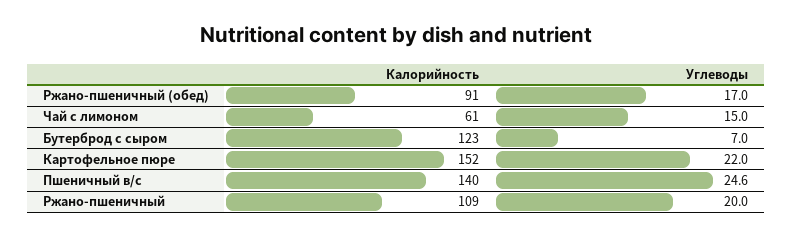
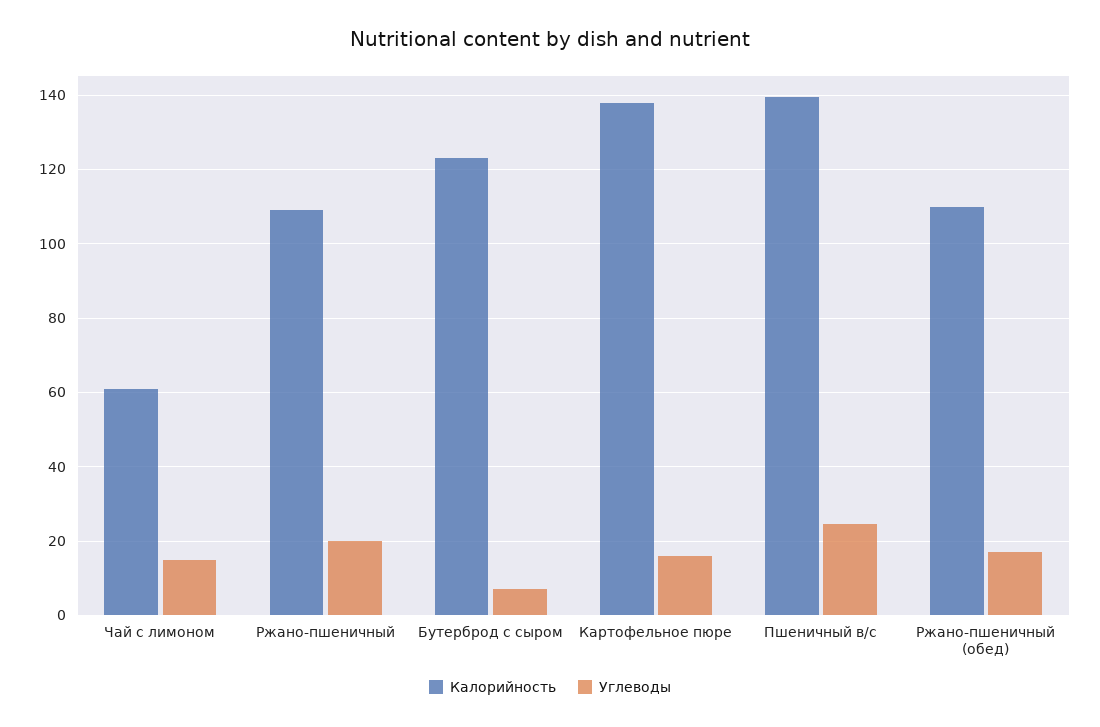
  {
    "Калорийность": {
-     "Ржано-пшеничный (обед)": 91,
+     "Ржано-пшеничный (обед)": 110,
      "Чай с лимоном": 61,
      "Бутерброд с сыром": 123,
-     "Картофельное пюре": 152,
+     "Картофельное пюре": 138,
      "Пшеничный в/с": 140,
      "Ржано-пшеничный": 109
    },
    "Углеводы": {
      "Ржано-пшеничный (обед)": 17,
      "Чай с лимоном": 15,
      "Бутерброд с сыром": 7,
-     "Картофельное пюре": 22,
+     "Картофельное пюре": 16,
      "Пшеничный в/с": 24.6,
      "Ржано-пшеничный": 20
    }
  }

